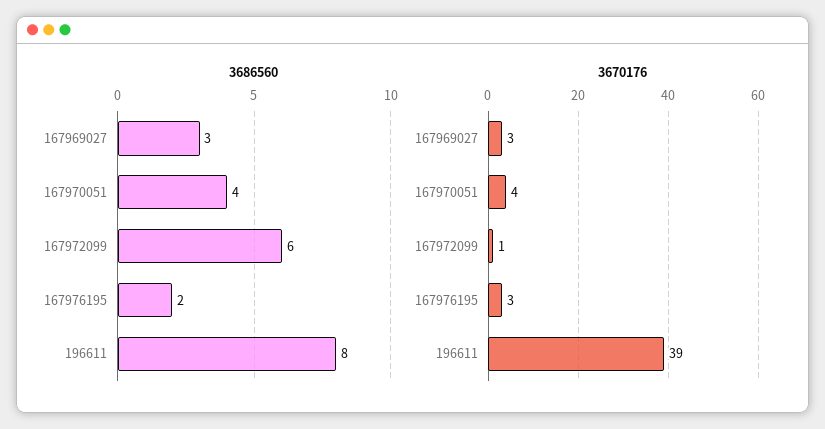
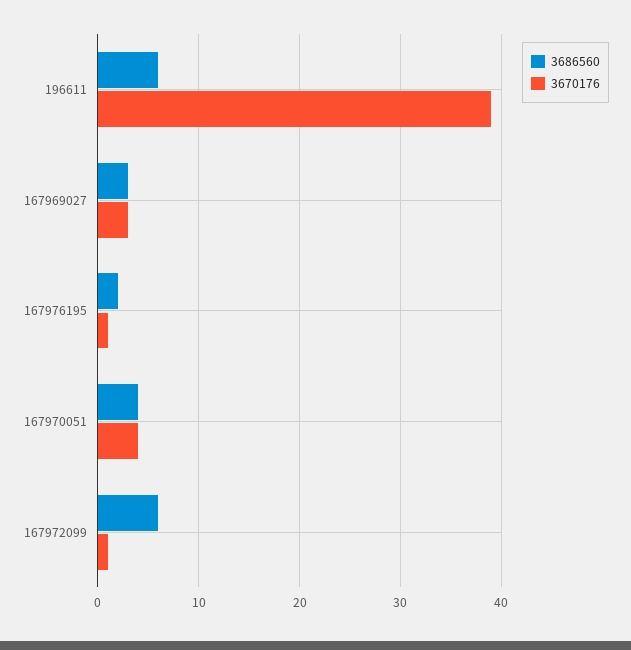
  {
    "3686560": {
      "167969027": 3,
      "167970051": 4,
      "167972099": 6,
      "167976195": 2,
-     "196611": 8
+     "196611": 6
    },
    "3670176": {
      "167969027": 3,
      "167970051": 4,
      "167972099": 1,
-     "167976195": 3,
+     "167976195": 1,
      "196611": 39
    }
  }

